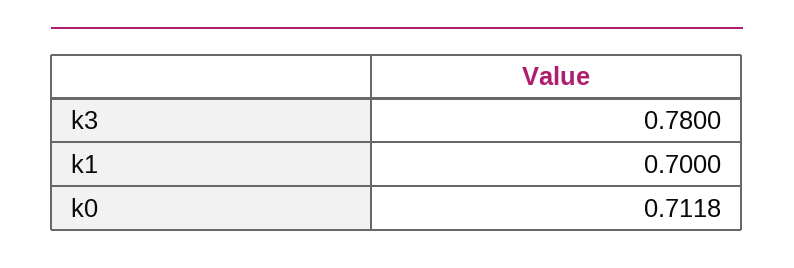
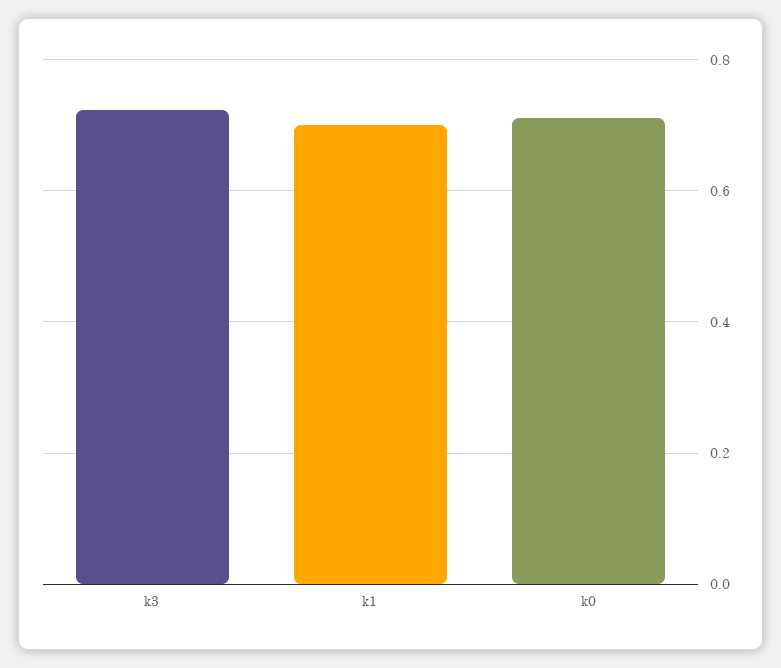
  {
-   "k3": 0.78,
+   "k3": 0.72,
    "k1": 0.7,
    "k0": 0.7118
  }

